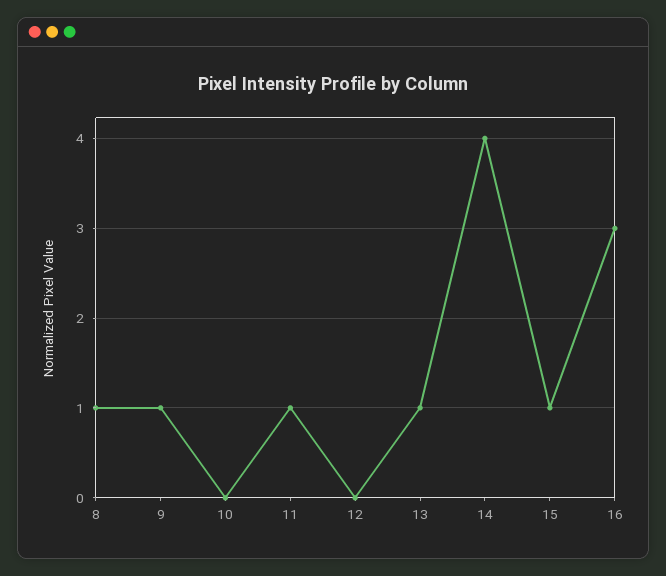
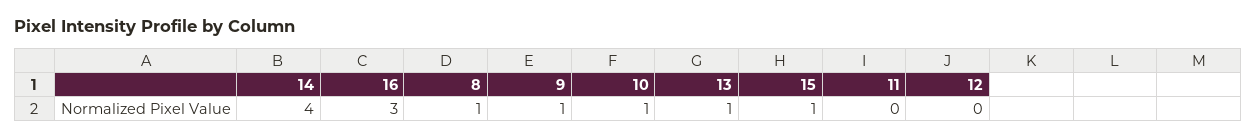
  {
    "8": 1,
    "9": 1,
-   "10": 0,
+   "10": 1,
-   "11": 1,
+   "11": 0,
    "12": 0,
    "13": 1,
    "14": 4,
    "15": 1,
    "16": 3
  }

